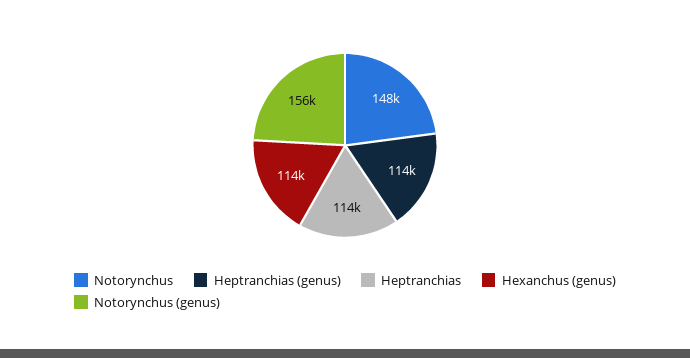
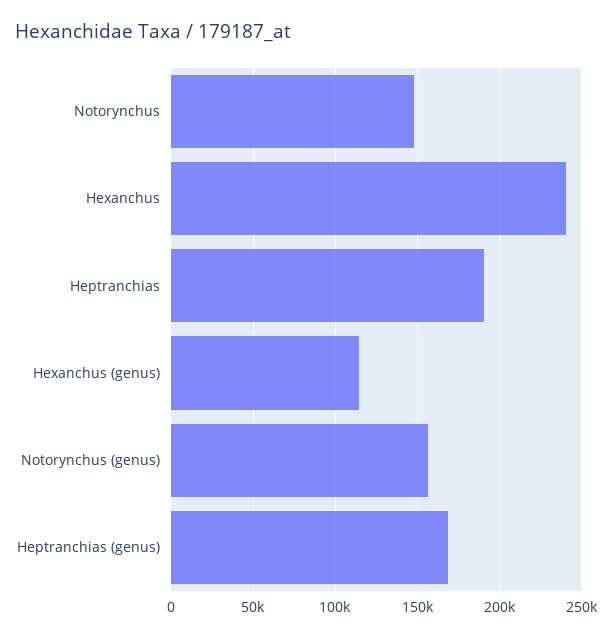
  {
    "Notorynchus": 148000,
-   "Heptranchias (genus)": 114000,
+   "Heptranchias (genus)": 170000,
-   "Heptranchias": 114000,
+   "Heptranchias": 190000,
    "Hexanchus (genus)": 114000,
-   "Notorynchus (genus)": 156000
+   "Notorynchus (genus)": 156000,
+   "Hexanchus": 240000
  }

